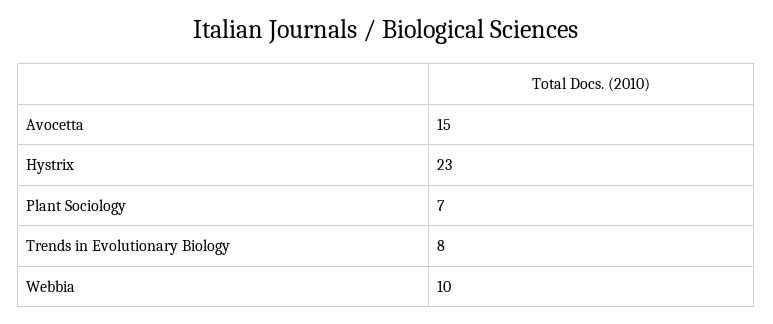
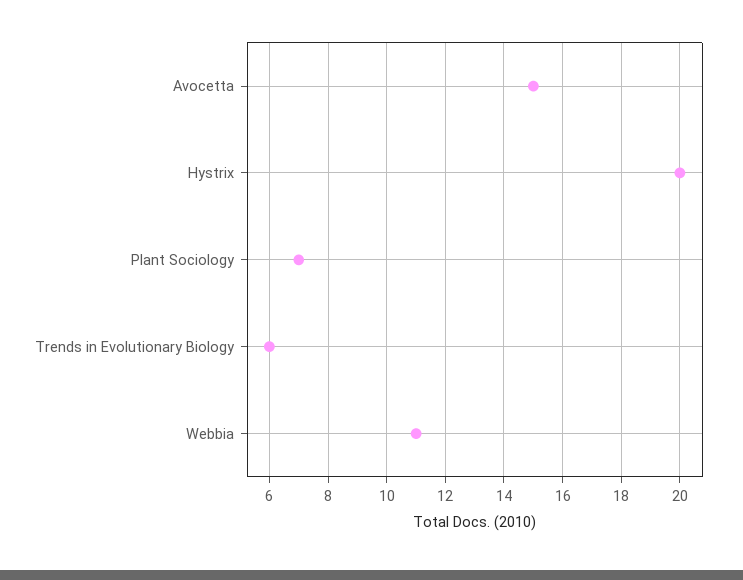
  {
    "Avocetta": 15,
-   "Hystrix": 23,
+   "Hystrix": 20,
    "Plant Sociology": 7,
-   "Trends in Evolutionary Biology": 8,
+   "Trends in Evolutionary Biology": 6,
-   "Webbia": 10
+   "Webbia": 11
  }

